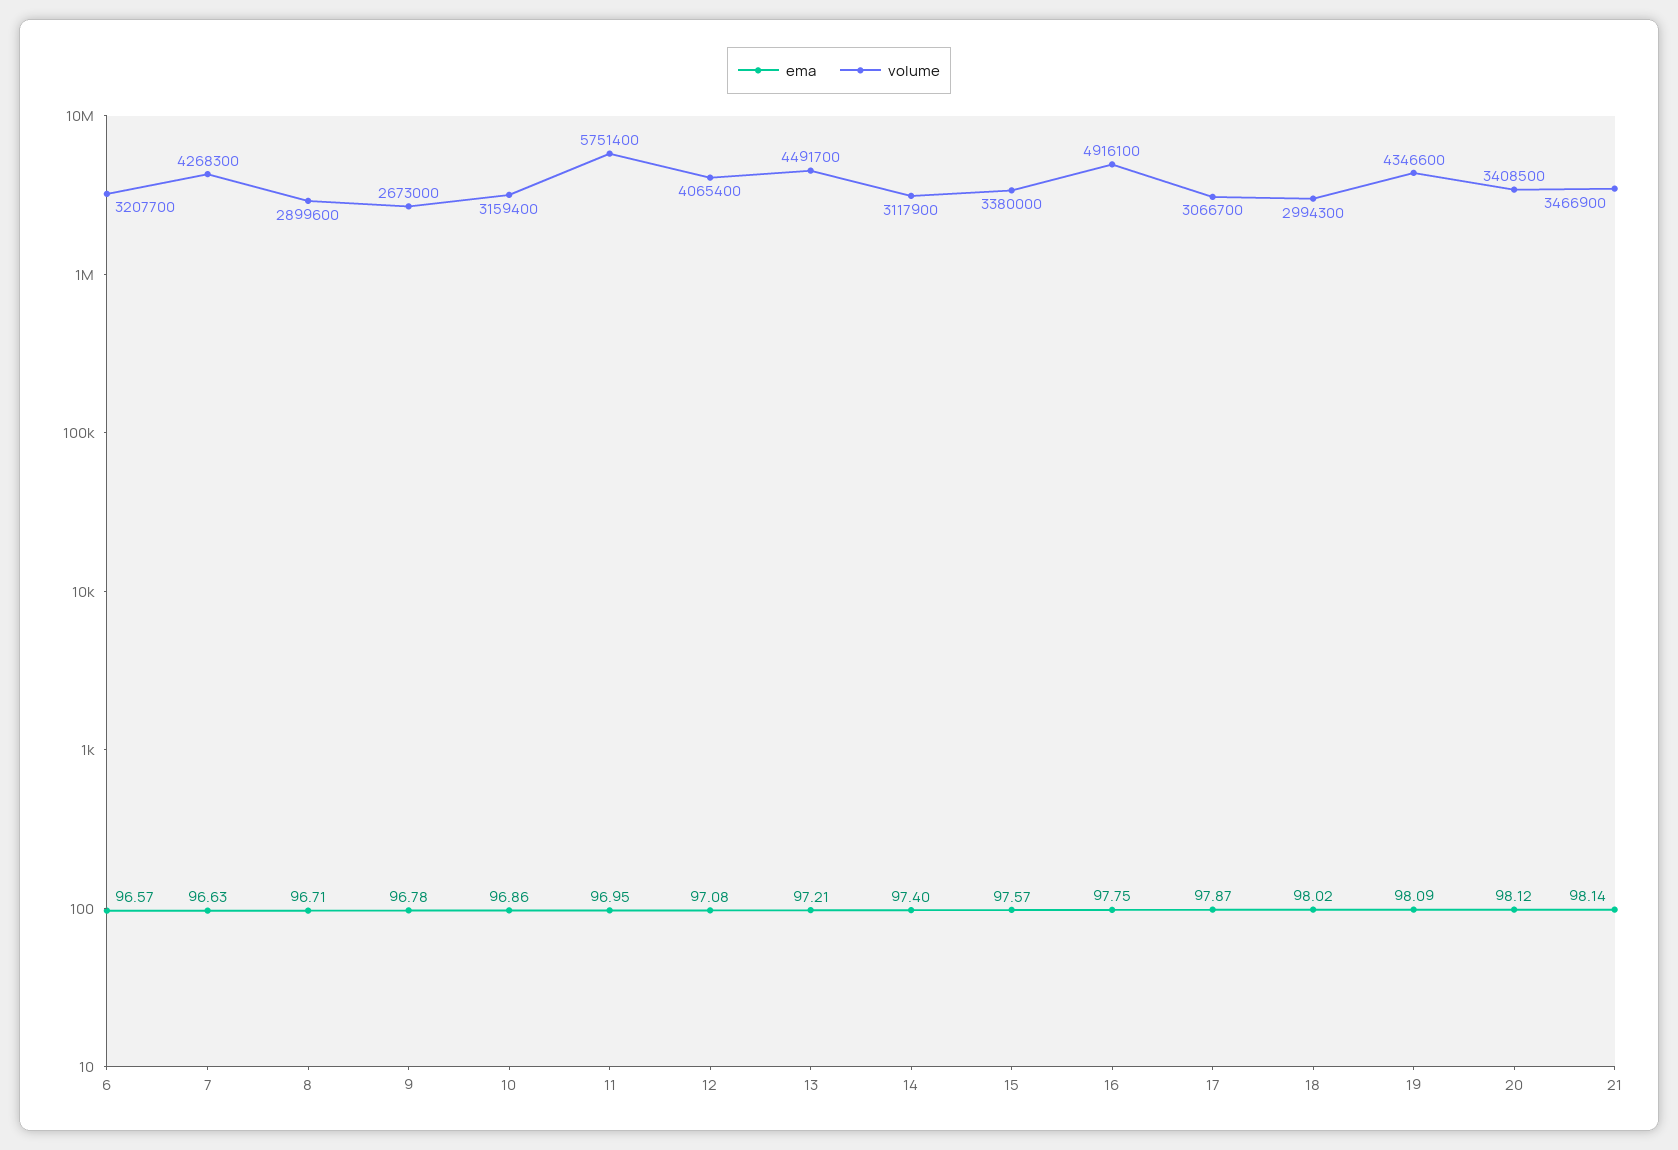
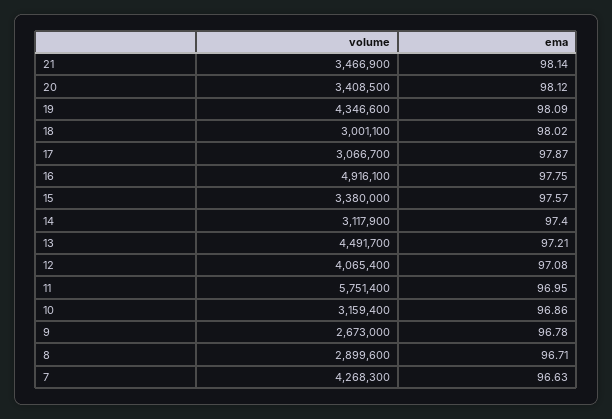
  {
    "ema": {
-     "6": 96.57,
      "7": 96.63,
      "8": 96.71,
      "9": 96.78,
      "10": 96.86,
      "11": 96.95,
      "12": 97.08,
      "13": 97.21,
      "14": 97.4,
      "15": 97.57,
      "16": 97.75,
      "17": 97.87,
      "18": 98.02,
      "19": 98.09,
      "20": 98.12,
      "21": 98.14
    },
    "volume": {
-     "6": 3207700,
      "7": 4268300,
      "8": 2899600,
      "9": 2673000,
      "10": 3159400,
      "11": 5751400,
      "12": 4065400,
      "13": 4491700,
      "14": 3117900,
      "15": 3380000,
      "16": 4916100,
      "17": 3066700,
-     "18": 2994300,
+     "18": 3001100,
      "19": 4346600,
      "20": 3408500,
      "21": 3466900
    }
  }

